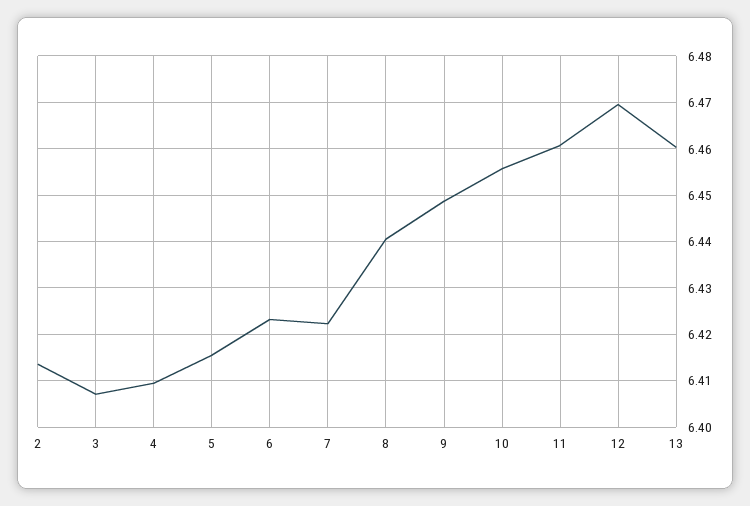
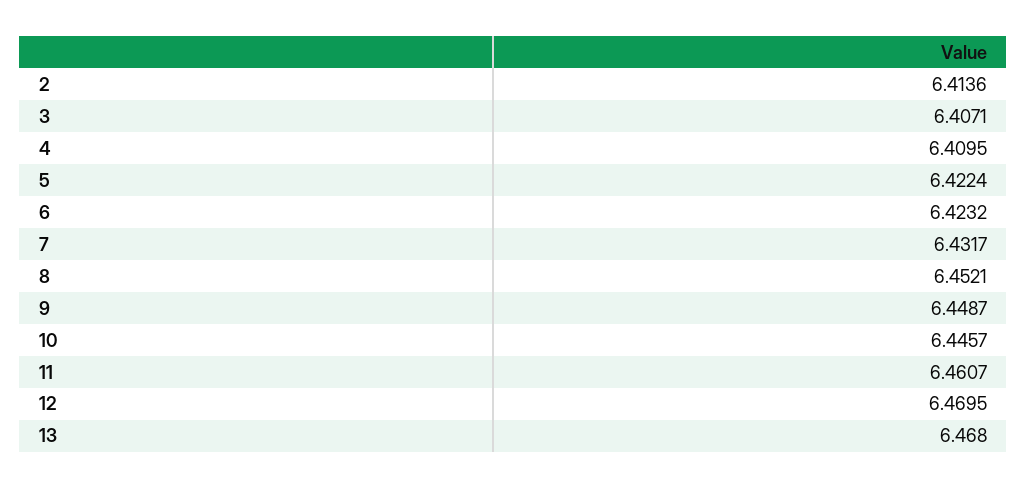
  {
    "2": 6.4136,
    "3": 6.4071,
    "4": 6.4095,
-   "5": 6.416,
+   "5": 6.4224,
    "6": 6.4232,
-   "7": 6.422,
+   "7": 6.4317,
-   "8": 6.44,
+   "8": 6.4521,
    "9": 6.4487,
-   "10": 6.456,
+   "10": 6.4457,
    "11": 6.4607,
    "12": 6.4695,
-   "13": 6.46
+   "13": 6.468
  }

